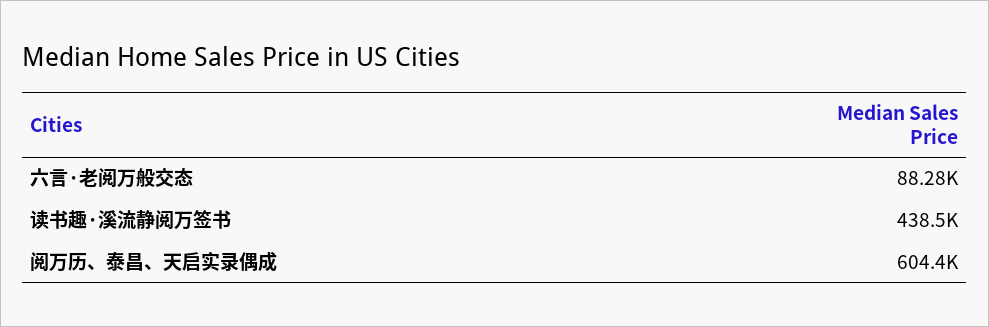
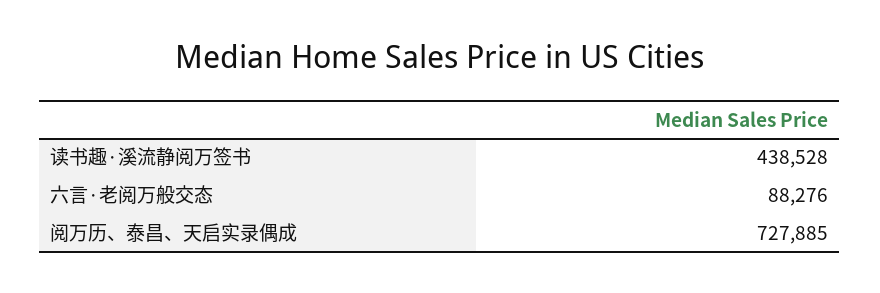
  {
    "六言·老阅万般交态": 88276,
    "读书趣·溪流静阅万签书": 438528,
-   "阅万历、泰昌、天启实录偶成": 604400
+   "阅万历、泰昌、天启实录偶成": 727885
  }

